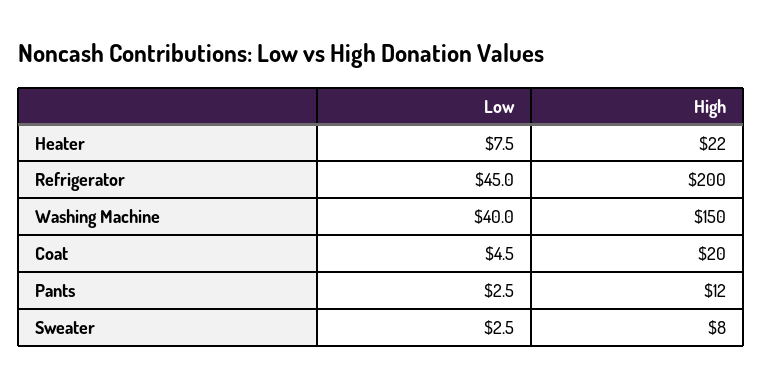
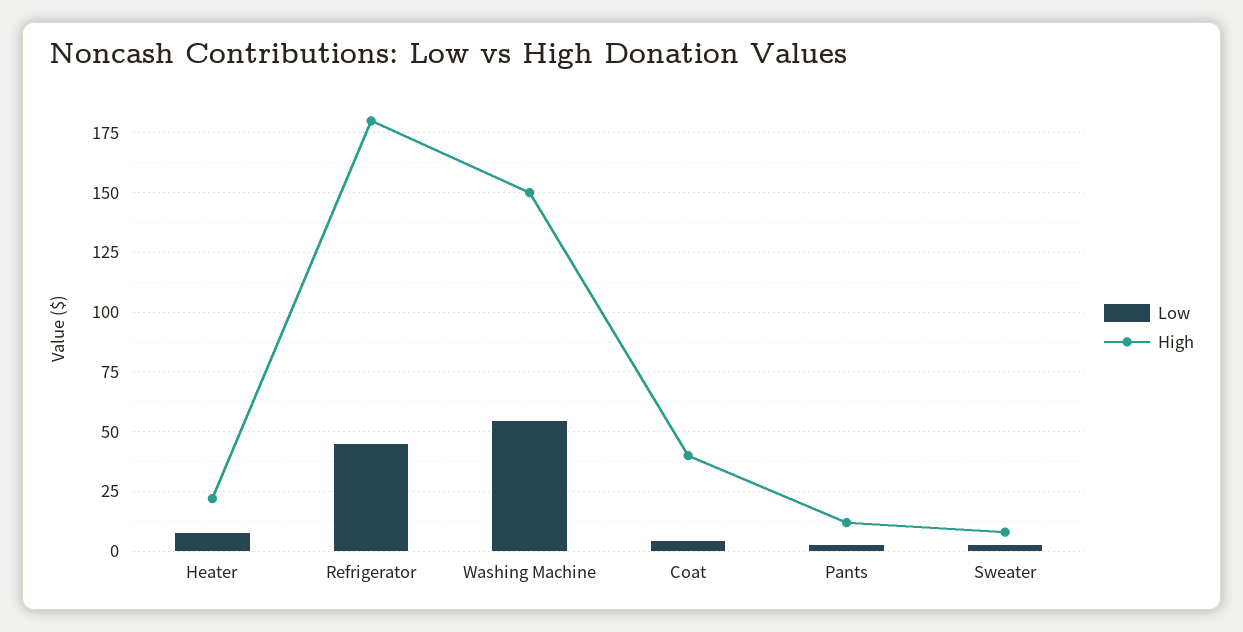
  {
    "Low": {
      "Heater": 7.5,
      "Refrigerator": 45,
-     "Washing Machine": 40,
+     "Washing Machine": 55,
      "Coat": 4.5,
      "Pants": 2.5,
      "Sweater": 2.5
    },
    "High": {
      "Heater": 22,
-     "Refrigerator": 200,
+     "Refrigerator": 180,
      "Washing Machine": 150,
-     "Coat": 20,
+     "Coat": 40,
      "Pants": 12,
      "Sweater": 8
    }
  }

